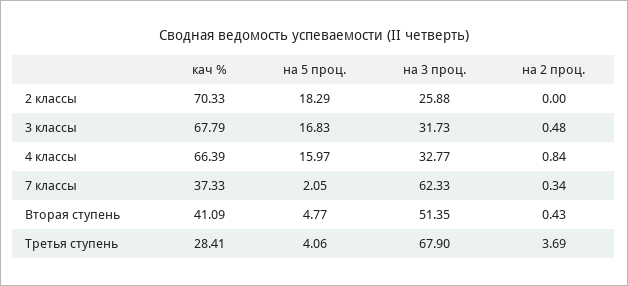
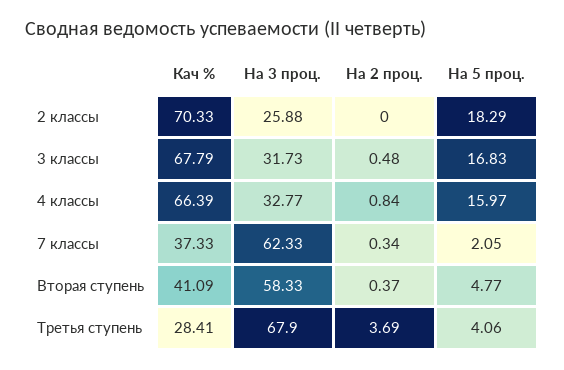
  {
    "кач %": {
      "2 классы": 70.33,
      "3 классы": 67.79,
      "4 классы": 66.39,
      "7 классы": 37.33,
      "Вторая ступень": 41.09,
      "Третья ступень": 28.41
    },
    "на 5 проц.": {
      "2 классы": 18.29,
      "3 классы": 16.83,
      "4 классы": 15.97,
      "7 классы": 2.05,
      "Вторая ступень": 4.77,
      "Третья ступень": 4.06
    },
    "на 3 проц.": {
      "2 классы": 25.88,
      "3 классы": 31.73,
      "4 классы": 32.77,
      "7 классы": 62.33,
-     "Вторая ступень": 51.35,
+     "Вторая ступень": 58.33,
      "Третья ступень": 67.9
    },
    "на 2 проц.": {
      "2 классы": 0,
      "3 классы": 0.48,
      "4 классы": 0.84,
      "7 классы": 0.34,
-     "Вторая ступень": 0.43,
+     "Вторая ступень": 0.37,
      "Третья ступень": 3.69
    }
  }

